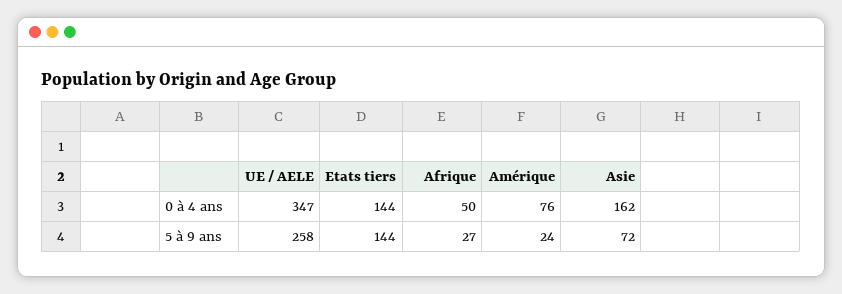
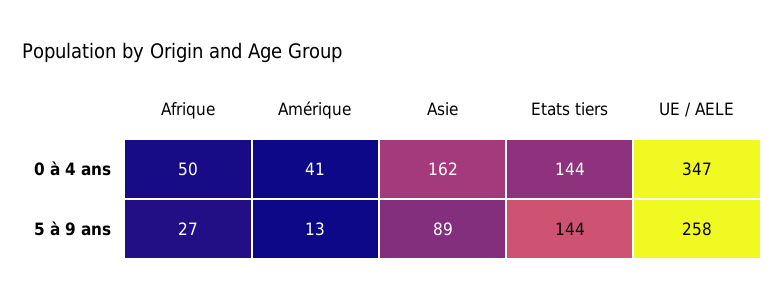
  {
    "UE / AELE": {
      "0 à 4 ans": 347,
      "5 à 9 ans": 258
    },
    "Etats tiers": {
      "0 à 4 ans": 144,
      "5 à 9 ans": 144
    },
    "Afrique": {
      "0 à 4 ans": 50,
      "5 à 9 ans": 27
    },
    "Amérique": {
-     "0 à 4 ans": 76,
+     "0 à 4 ans": 41,
-     "5 à 9 ans": 24
+     "5 à 9 ans": 13
    },
    "Asie": {
      "0 à 4 ans": 162,
-     "5 à 9 ans": 72
+     "5 à 9 ans": 89
    }
  }

